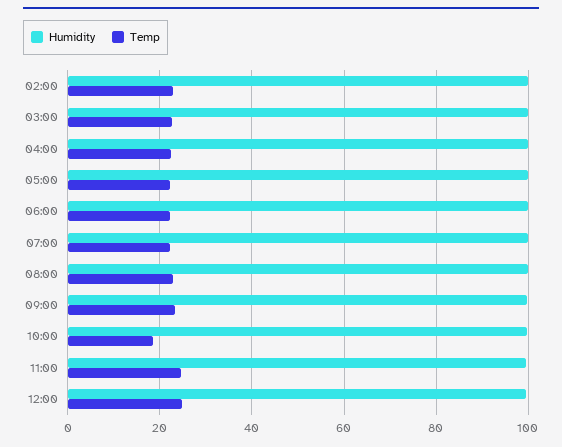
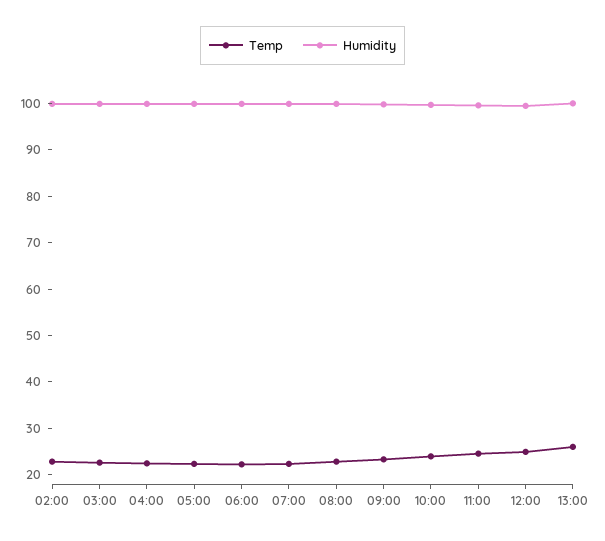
  {
    "Humidity": {
      "02:00": 100,
      "03:00": 100,
      "04:00": 100,
      "05:00": 100,
      "06:00": 100,
      "07:00": 100,
      "08:00": 100,
      "09:00": 100,
      "10:00": 100,
      "11:00": 100,
-     "12:00": 100
+     "12:00": 100,
+     "13:00": 100
    },
    "Temp": {
      "02:00": 22,
      "03:00": 22,
      "04:00": 22,
      "05:00": 22,
      "06:00": 22,
      "07:00": 22,
      "08:00": 22,
      "09:00": 24,
-     "10:00": 18,
+     "10:00": 24,
      "11:00": 24,
-     "12:00": 24
+     "12:00": 24,
+     "13:00": 26
    }
  }

